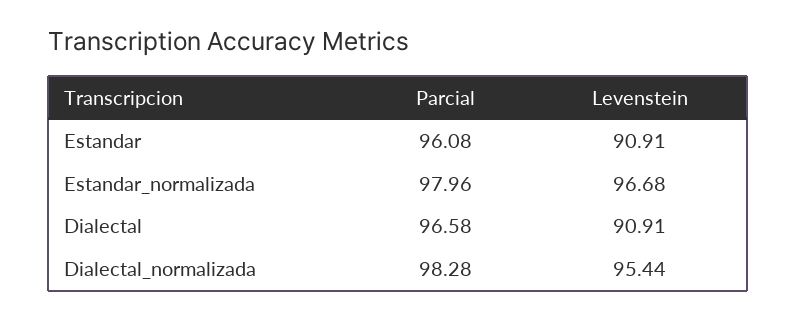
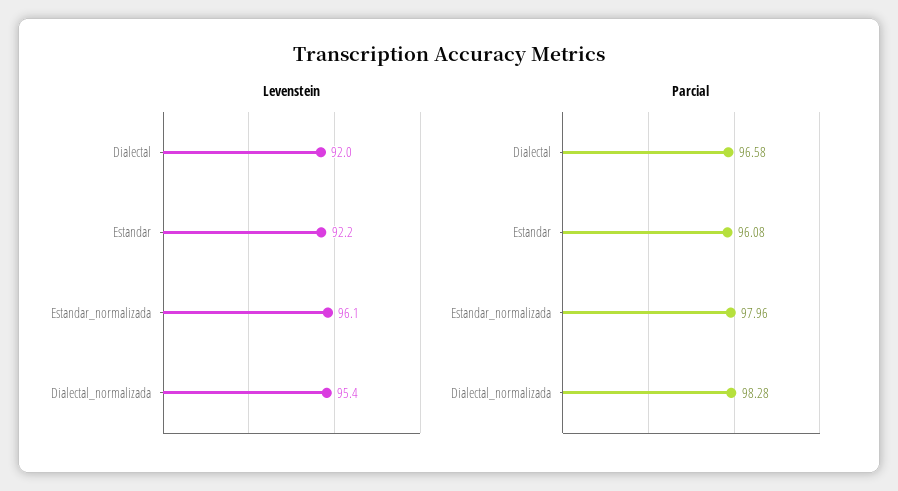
  {
    "Parcial": {
      "Estandar": 96.08,
      "Estandar_normalizada": 97.96,
      "Dialectal": 96.58,
      "Dialectal_normalizada": 98.28
    },
    "Levenstein": {
-     "Estandar": 90.91,
+     "Estandar": 92.2,
-     "Estandar_normalizada": 96.68,
+     "Estandar_normalizada": 96.1,
-     "Dialectal": 90.91,
+     "Dialectal": 92,
      "Dialectal_normalizada": 95.44
    }
  }

